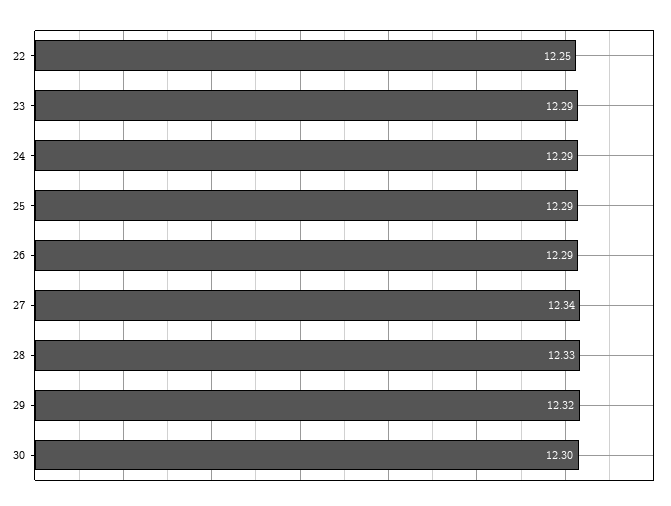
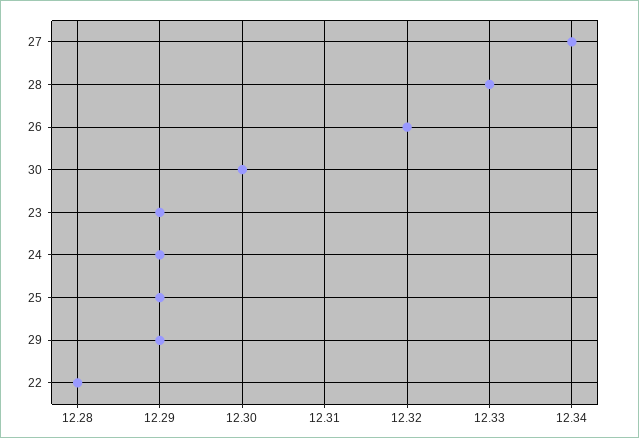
  {
-   "22": 12.25,
+   "22": 12.28,
    "23": 12.29,
    "24": 12.29,
    "25": 12.29,
-   "26": 12.29,
+   "26": 12.32,
    "27": 12.34,
    "28": 12.33,
-   "29": 12.32,
+   "29": 12.29,
    "30": 12.3
  }

